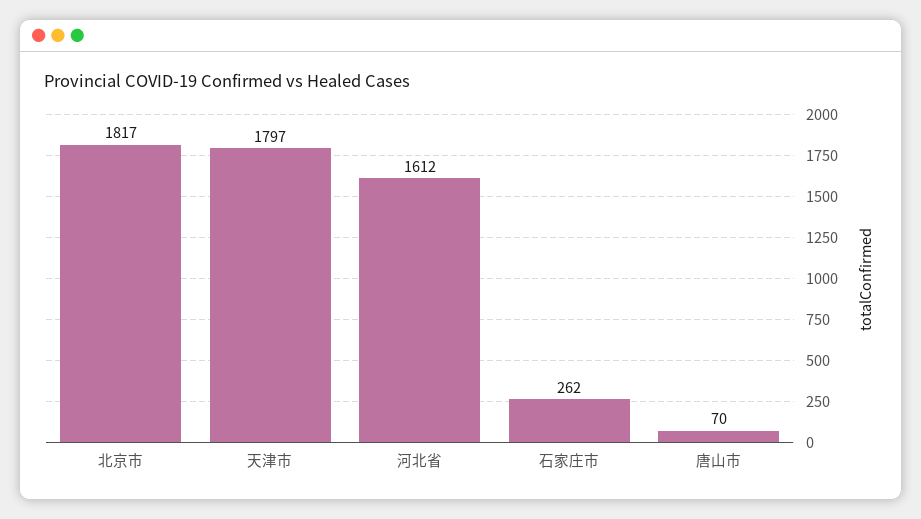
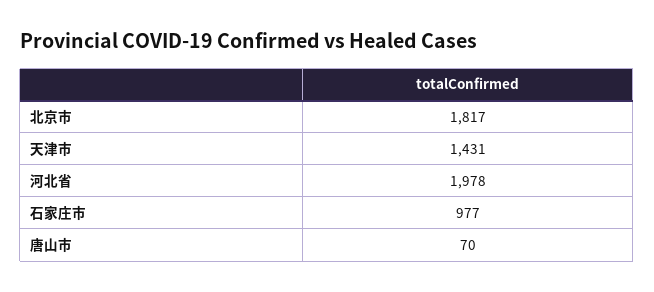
  {
    "北京市": 1817,
-   "天津市": 1797,
+   "天津市": 1431,
-   "河北省": 1612,
+   "河北省": 1978,
-   "石家庄市": 262,
+   "石家庄市": 977,
    "唐山市": 70
  }

